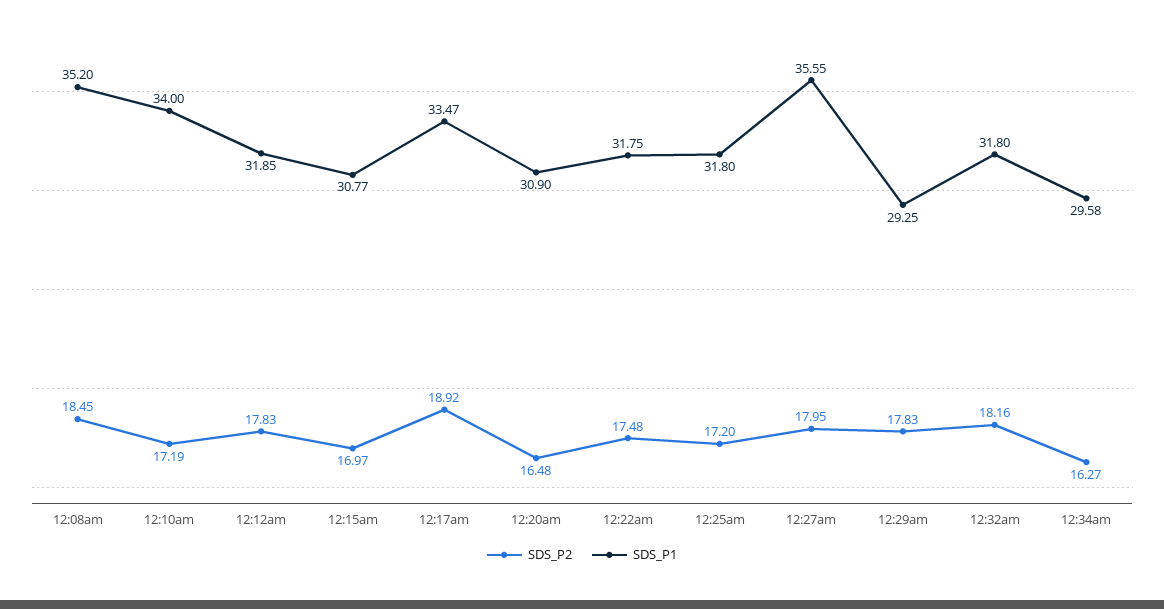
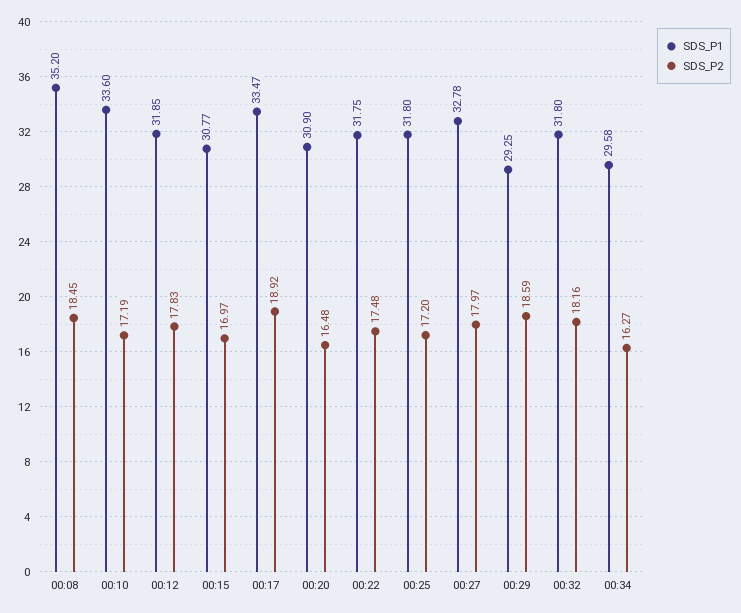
  {
    "SDS_P2": {
      "12:08am": 18.45,
      "12:10am": 17.19,
      "12:12am": 17.83,
      "12:15am": 16.97,
      "12:17am": 18.92,
      "12:20am": 16.48,
      "12:22am": 17.48,
      "12:25am": 17.2,
-     "12:27am": 17.95,
+     "12:27am": 17.97,
-     "12:29am": 17.83,
+     "12:29am": 18.59,
      "12:32am": 18.16,
      "12:34am": 16.27
    },
    "SDS_P1": {
      "12:08am": 35.2,
-     "12:10am": 34,
+     "12:10am": 33.6,
      "12:12am": 31.85,
      "12:15am": 30.77,
      "12:17am": 33.47,
      "12:20am": 30.9,
      "12:22am": 31.75,
      "12:25am": 31.8,
-     "12:27am": 35.55,
+     "12:27am": 32.78,
      "12:29am": 29.25,
      "12:32am": 31.8,
      "12:34am": 29.58
    }
  }

